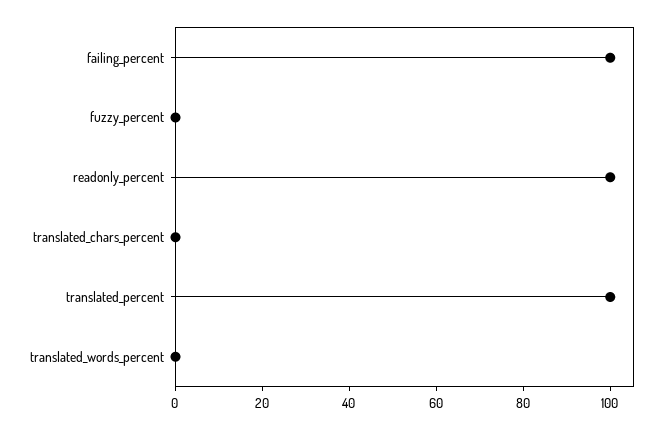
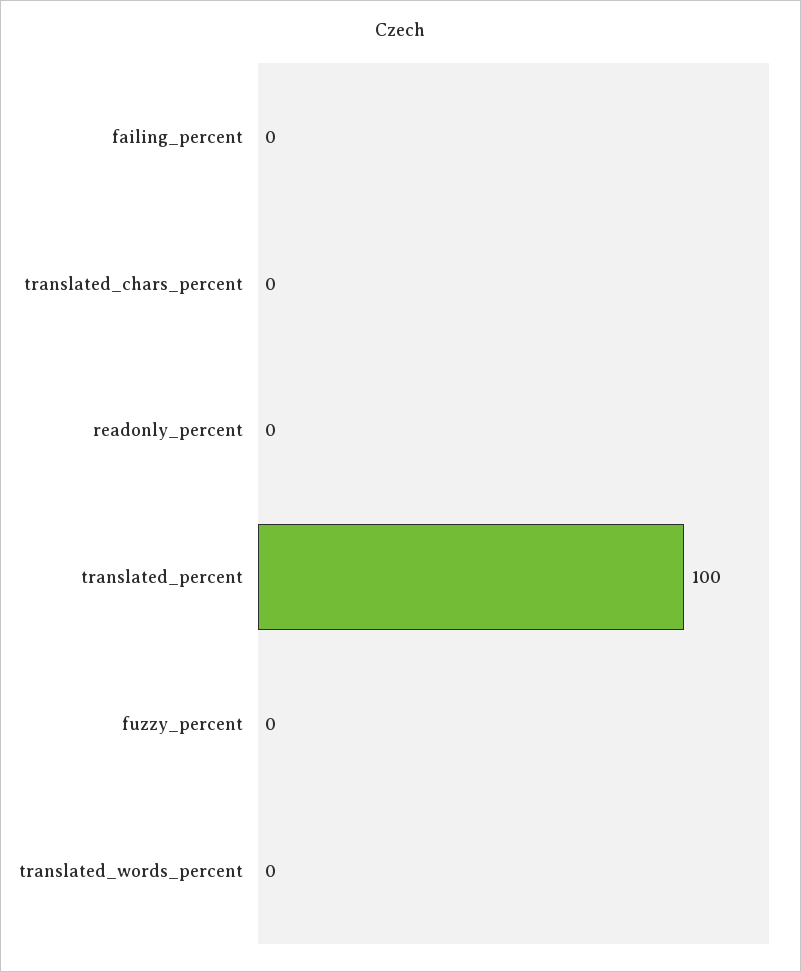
  {
-   "failing_percent": 100,
+   "failing_percent": 0,
    "fuzzy_percent": 0,
-   "readonly_percent": 100,
+   "readonly_percent": 0,
    "translated_chars_percent": 0,
    "translated_percent": 100,
    "translated_words_percent": 0
  }

